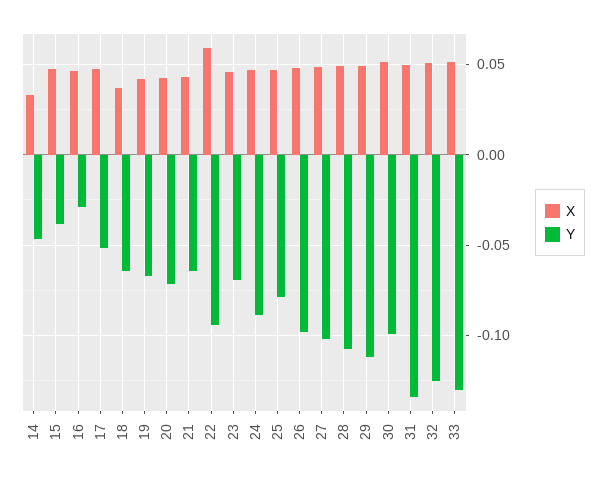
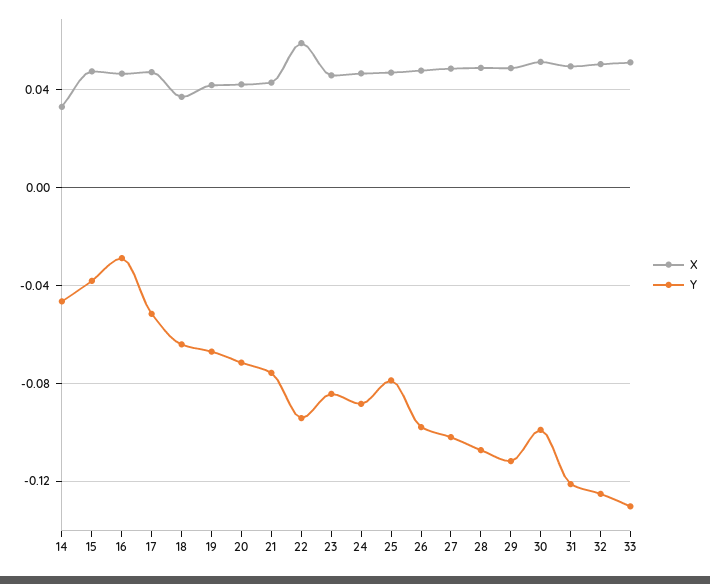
  {
    "X": {
      "14": 0.035,
      "15": 0.05,
      "16": 0.045,
      "17": 0.045,
      "18": 0.035,
      "19": 0.04,
      "20": 0.04,
      "21": 0.045,
      "22": 0.06,
      "23": 0.045,
      "24": 0.045,
      "25": 0.045,
      "26": 0.05,
      "27": 0.05,
      "28": 0.05,
      "29": 0.05,
      "30": 0.05,
      "31": 0.05,
      "32": 0.05,
      "33": 0.05
    },
    "Y": {
      "14": -0.045,
      "15": -0.04,
      "16": -0.03,
      "17": -0.05,
      "18": -0.065,
      "19": -0.065,
      "20": -0.07,
-     "21": -0.065,
+     "21": -0.075,
      "22": -0.095,
-     "23": -0.07,
+     "23": -0.085,
      "24": -0.09,
      "25": -0.08,
      "26": -0.1,
      "27": -0.1,
      "28": -0.105,
      "29": -0.11,
      "30": -0.1,
-     "31": -0.135,
+     "31": -0.12,
      "32": -0.125,
      "33": -0.13
    }
  }

